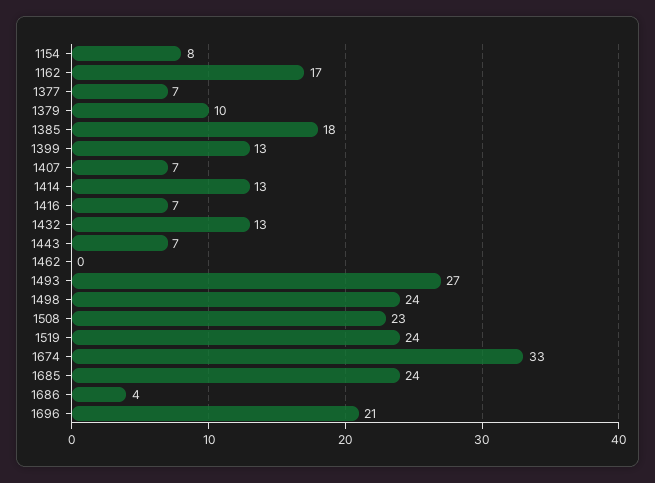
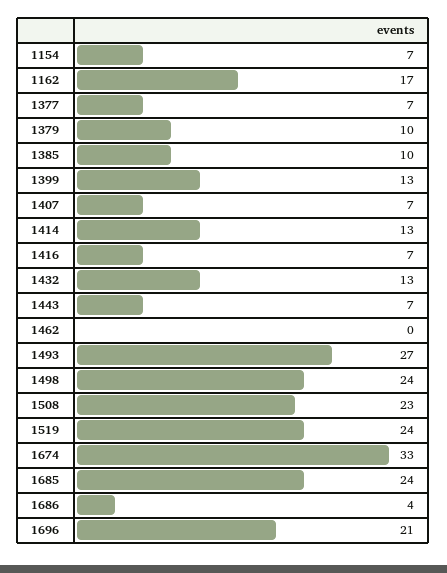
  {
-   "1154": 8,
+   "1154": 7,
    "1162": 17,
    "1377": 7,
    "1379": 10,
-   "1385": 18,
+   "1385": 10,
    "1399": 13,
    "1407": 7,
    "1414": 13,
    "1416": 7,
    "1432": 13,
    "1443": 7,
    "1462": 0,
    "1493": 27,
    "1498": 24,
    "1508": 23,
    "1519": 24,
    "1674": 33,
    "1685": 24,
    "1686": 4,
    "1696": 21
  }

